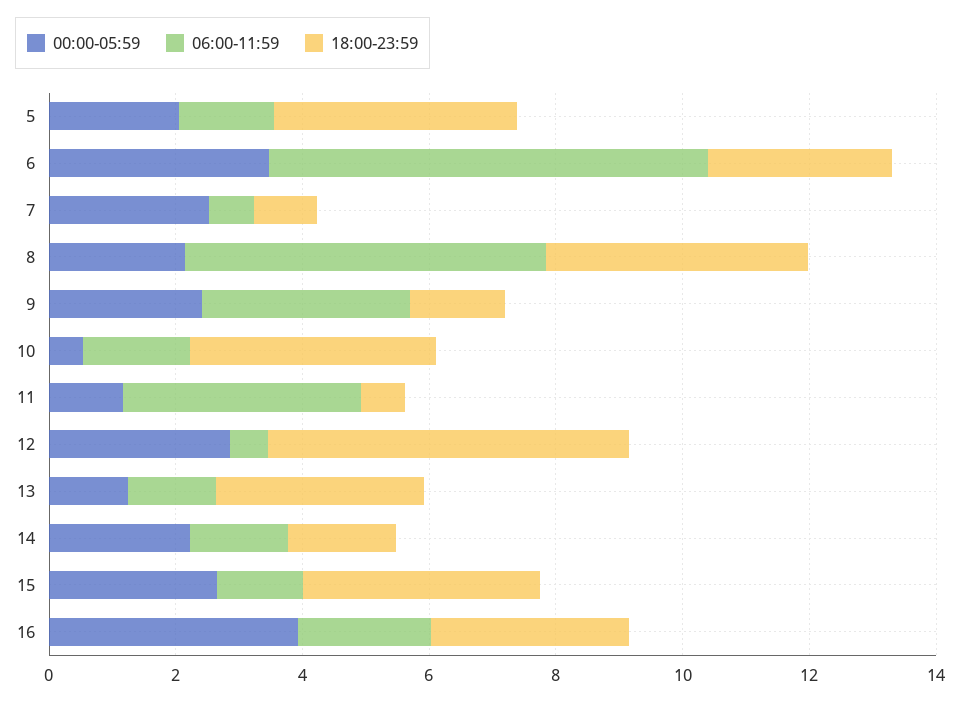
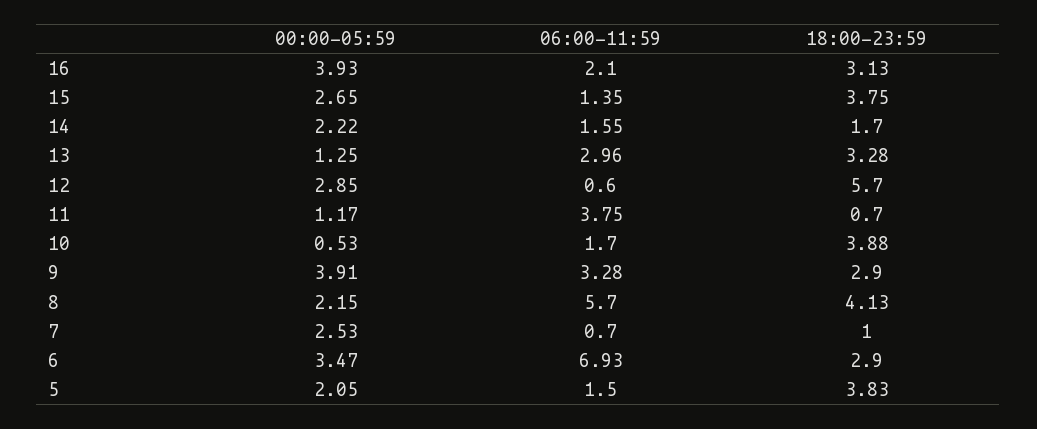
  {
    "00:00-05:59": {
      "5": 2.05,
      "6": 3.47,
      "7": 2.53,
      "8": 2.15,
-     "9": 2.5,
+     "9": 3.91,
      "10": 0.53,
      "11": 1.17,
      "12": 2.85,
      "13": 1.25,
      "14": 2.22,
      "15": 2.65,
      "16": 3.93
    },
    "06:00-11:59": {
      "5": 1.5,
      "6": 6.93,
      "7": 0.7,
      "8": 5.7,
      "9": 3.28,
      "10": 1.7,
      "11": 3.75,
      "12": 0.6,
-     "13": 1.5,
+     "13": 2.96,
      "14": 1.55,
      "15": 1.35,
      "16": 2.1
    },
    "18:00-23:59": {
      "5": 3.83,
      "6": 2.9,
      "7": 1,
      "8": 4.13,
-     "9": 1.5,
+     "9": 2.9,
      "10": 3.88,
      "11": 0.7,
      "12": 5.7,
      "13": 3.28,
      "14": 1.7,
      "15": 3.75,
      "16": 3.13
    }
  }

